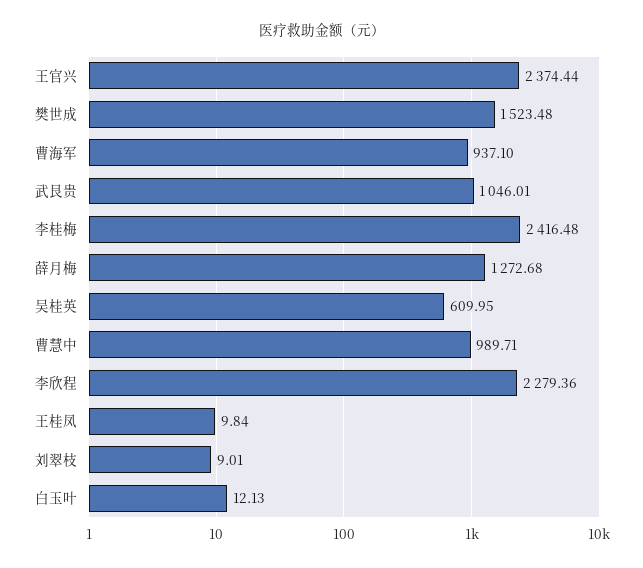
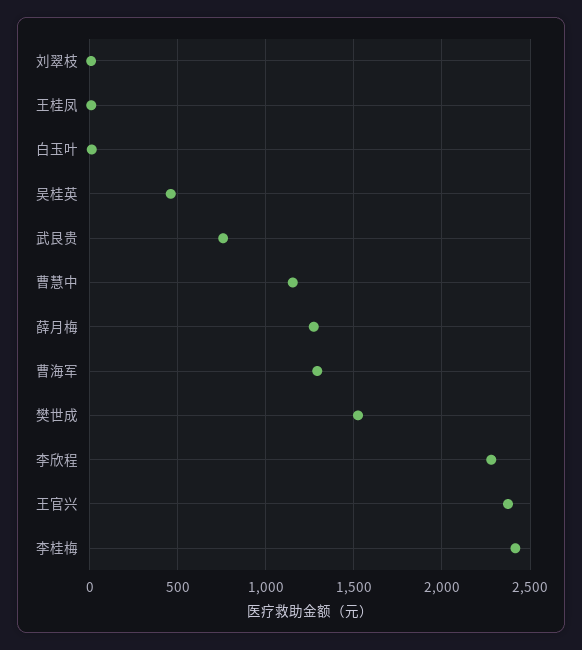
  {
    "王官兴": 2374.44,
    "樊世成": 1523.48,
-   "曹海军": 937.1,
+   "曹海军": 1300,
-   "武艮贵": 1046.01,
+   "武艮贵": 750,
    "李桂梅": 2416.48,
    "薛月梅": 1272.68,
-   "吴桂英": 609.95,
+   "吴桂英": 450,
-   "曹慧中": 989.71,
+   "曹慧中": 1150,
    "李欣程": 2279.36,
    "王桂凤": 9.84,
    "刘翠枝": 9.01,
    "白玉叶": 12.13
  }

